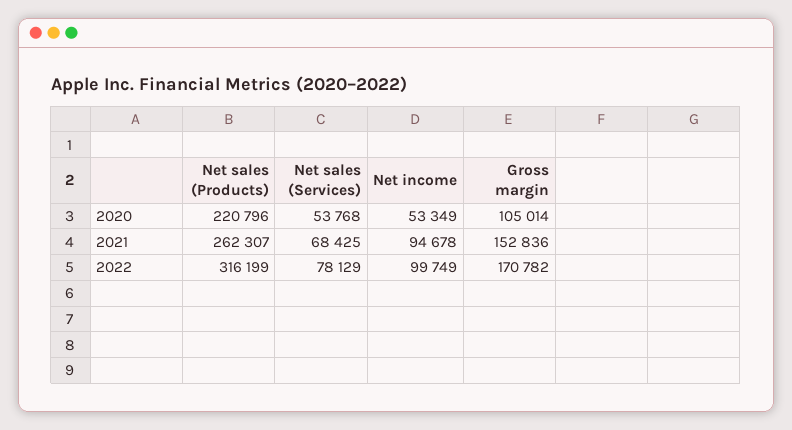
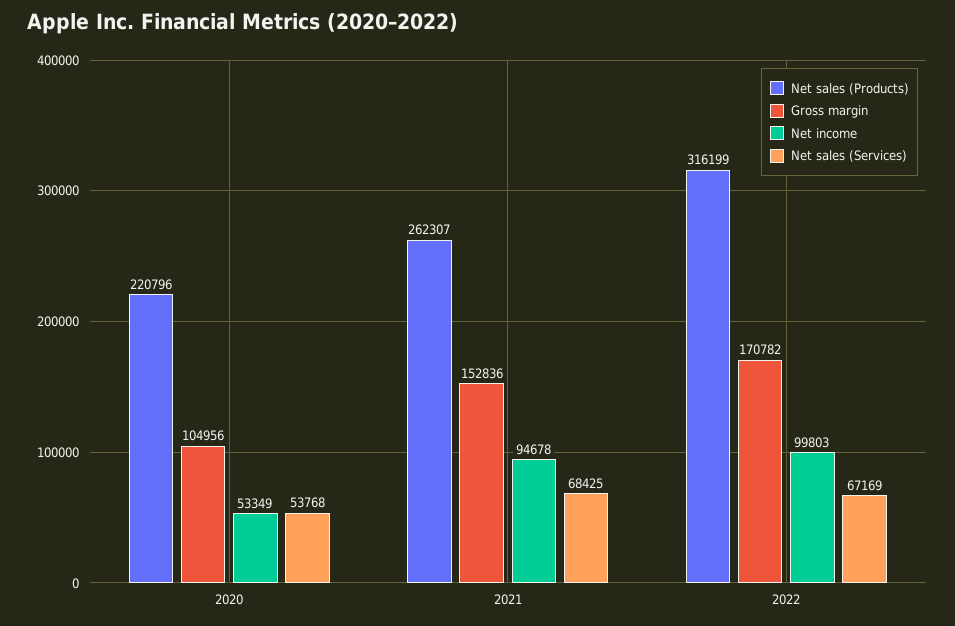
  {
    "Net sales (Products)": {
      "2020": 220796,
      "2021": 262307,
      "2022": 316199
    },
    "Net sales (Services)": {
      "2020": 53768,
      "2021": 68425,
-     "2022": 78129
+     "2022": 67169
    },
    "Net income": {
      "2020": 53349,
      "2021": 94678,
-     "2022": 99749
+     "2022": 99803
    },
    "Gross margin": {
-     "2020": 105014,
+     "2020": 104956,
      "2021": 152836,
      "2022": 170782
    }
  }

